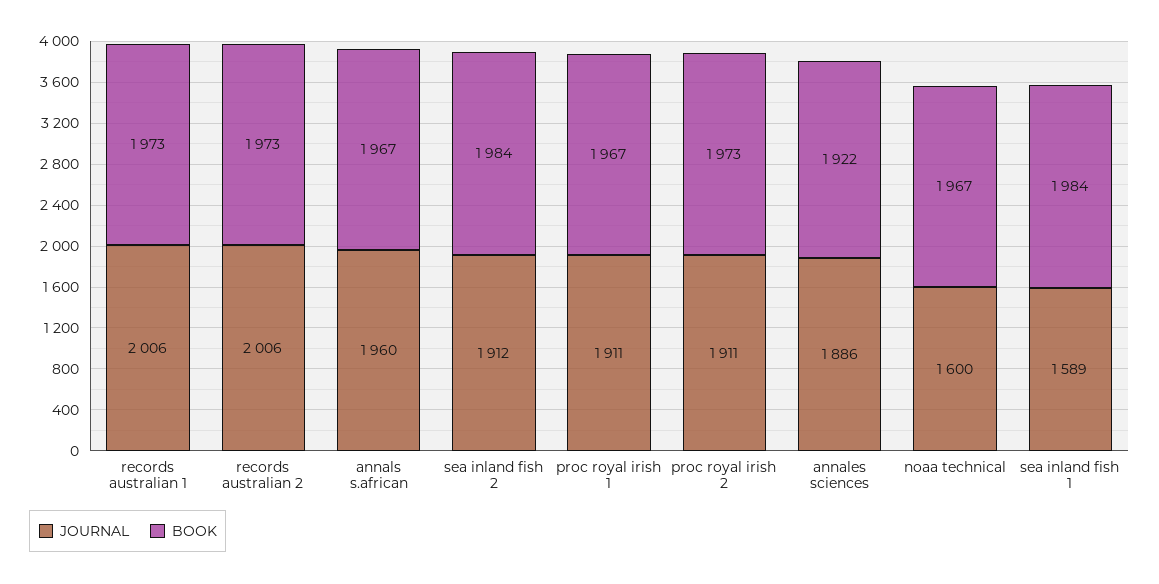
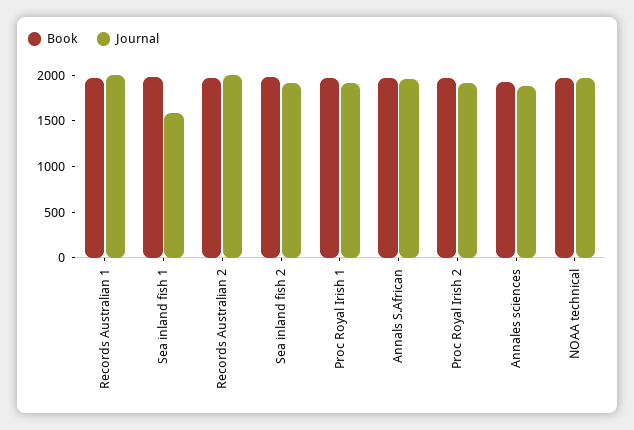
  {
    "JOURNAL": {
      "records australian 1": 2006,
      "records australian 2": 2006,
      "annals s.african": 1960,
      "sea inland fish 2": 1912,
      "proc royal irish 1": 1911,
      "proc royal irish 2": 1911,
      "annales sciences": 1886,
-     "noaa technical": 1600,
+     "noaa technical": 2000,
      "sea inland fish 1": 1589
    },
    "BOOK": {
      "records australian 1": 1973,
      "records australian 2": 1973,
      "annals s.african": 1967,
      "sea inland fish 2": 1984,
      "proc royal irish 1": 1967,
      "proc royal irish 2": 1973,
      "annales sciences": 1922,
      "noaa technical": 1967,
      "sea inland fish 1": 1984
    }
  }

